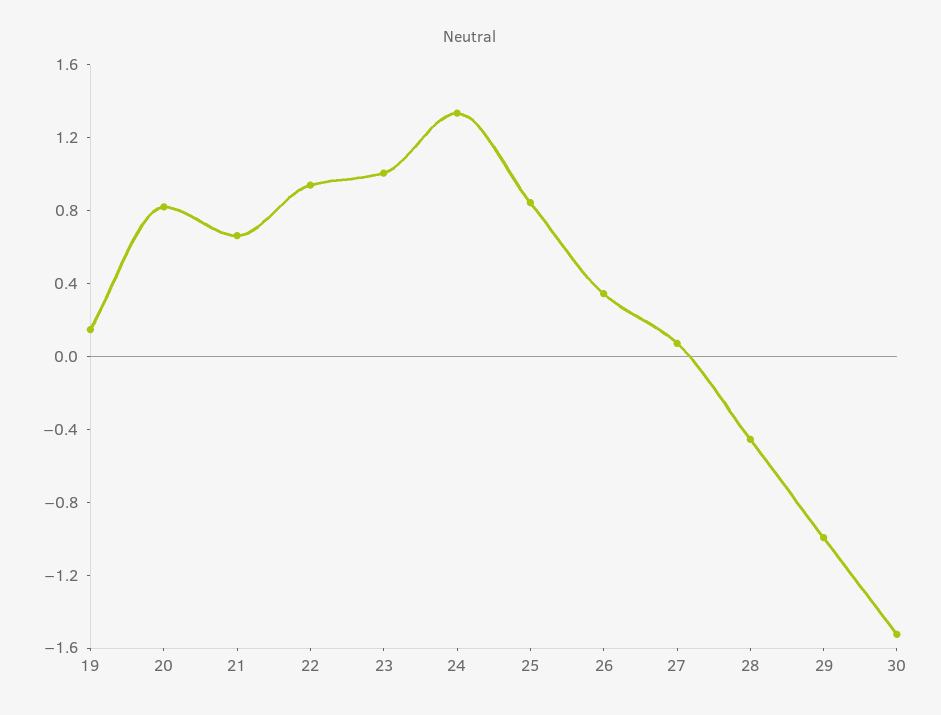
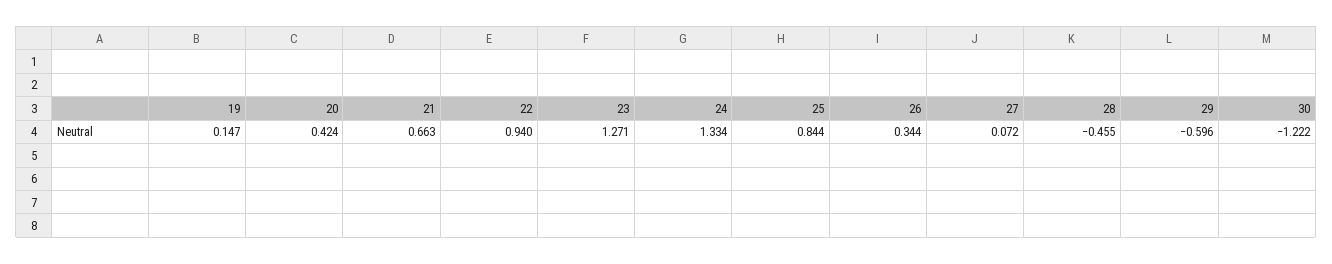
  {
    "19": 0.147,
-   "20": 0.8,
+   "20": 0.424,
    "21": 0.663,
    "22": 0.94,
-   "23": 1,
+   "23": 1.271,
    "24": 1.334,
    "25": 0.844,
    "26": 0.344,
    "27": 0.072,
    "28": -0.455,
-   "29": -1,
+   "29": -0.596,
-   "30": -1.5
+   "30": -1.222
  }

